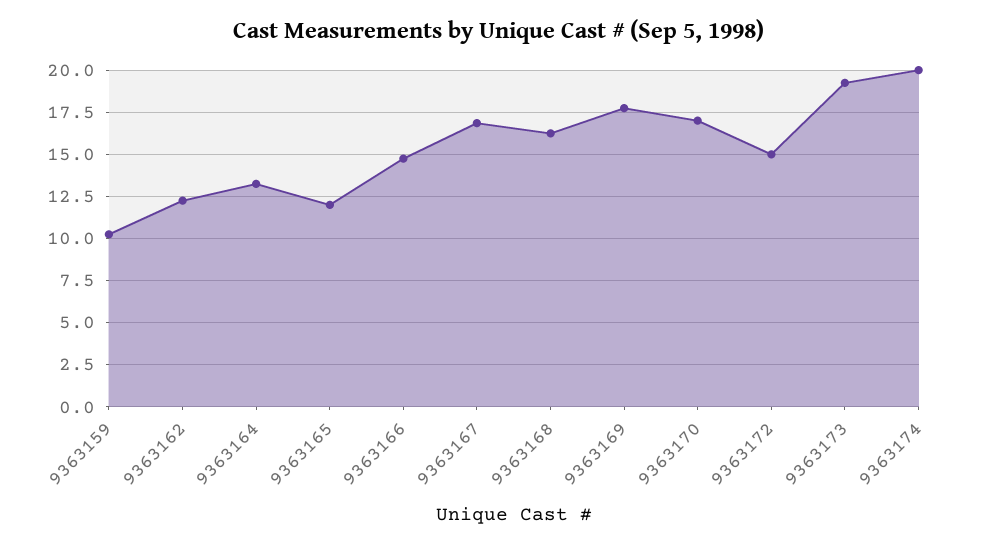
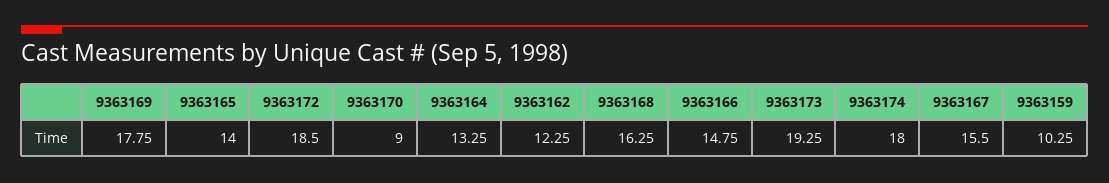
  {
    "9363159": 10.25,
    "9363162": 12.25,
    "9363164": 13.25,
-   "9363165": 12,
+   "9363165": 14,
    "9363166": 14.75,
-   "9363167": 17,
+   "9363167": 15.5,
    "9363168": 16.25,
    "9363169": 17.75,
-   "9363170": 17,
+   "9363170": 9,
-   "9363172": 15,
+   "9363172": 18.5,
    "9363173": 19.25,
-   "9363174": 20
+   "9363174": 18
  }

